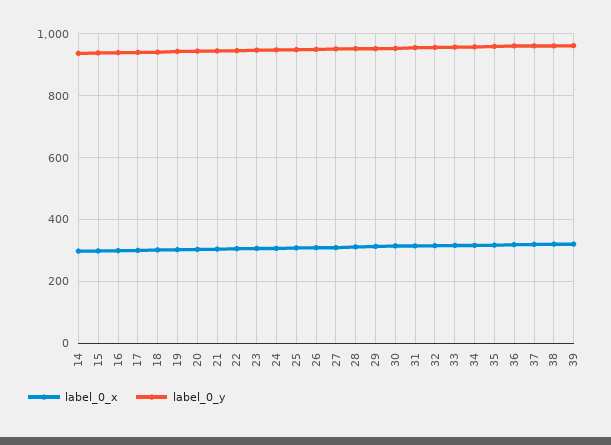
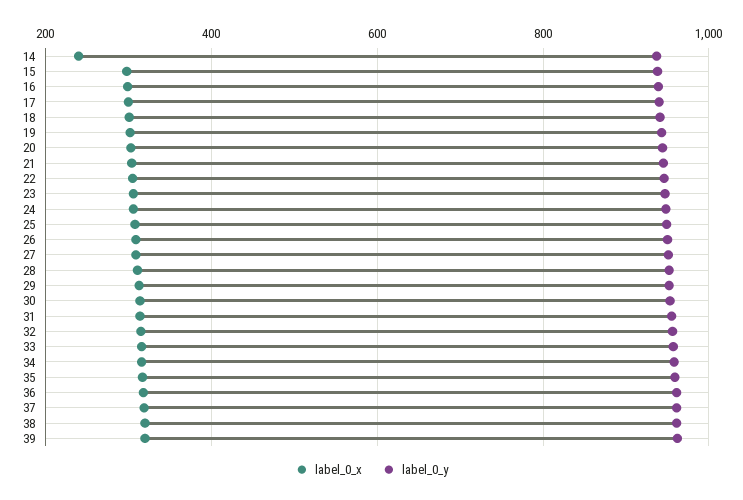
  {
    "label_0_x": {
-     "14": 300,
+     "14": 240,
      "15": 300,
      "16": 300,
      "17": 300,
      "18": 300,
      "19": 300,
      "20": 300,
      "21": 300,
      "22": 300,
      "23": 300,
      "24": 300,
      "25": 300,
      "26": 300,
      "27": 300,
      "28": 320,
      "29": 320,
      "30": 320,
      "31": 320,
      "32": 320,
      "33": 320,
      "34": 320,
      "35": 320,
      "36": 320,
      "37": 320,
      "38": 320,
      "39": 320
    },
    "label_0_y": {
      "14": 940,
      "15": 940,
      "16": 940,
      "17": 940,
      "18": 940,
      "19": 940,
      "20": 940,
      "21": 940,
      "22": 940,
      "23": 940,
      "24": 940,
      "25": 940,
      "26": 960,
      "27": 960,
      "28": 960,
      "29": 960,
      "30": 960,
      "31": 960,
      "32": 960,
      "33": 960,
      "34": 960,
      "35": 960,
      "36": 960,
      "37": 960,
      "38": 960,
      "39": 960
    }
  }

